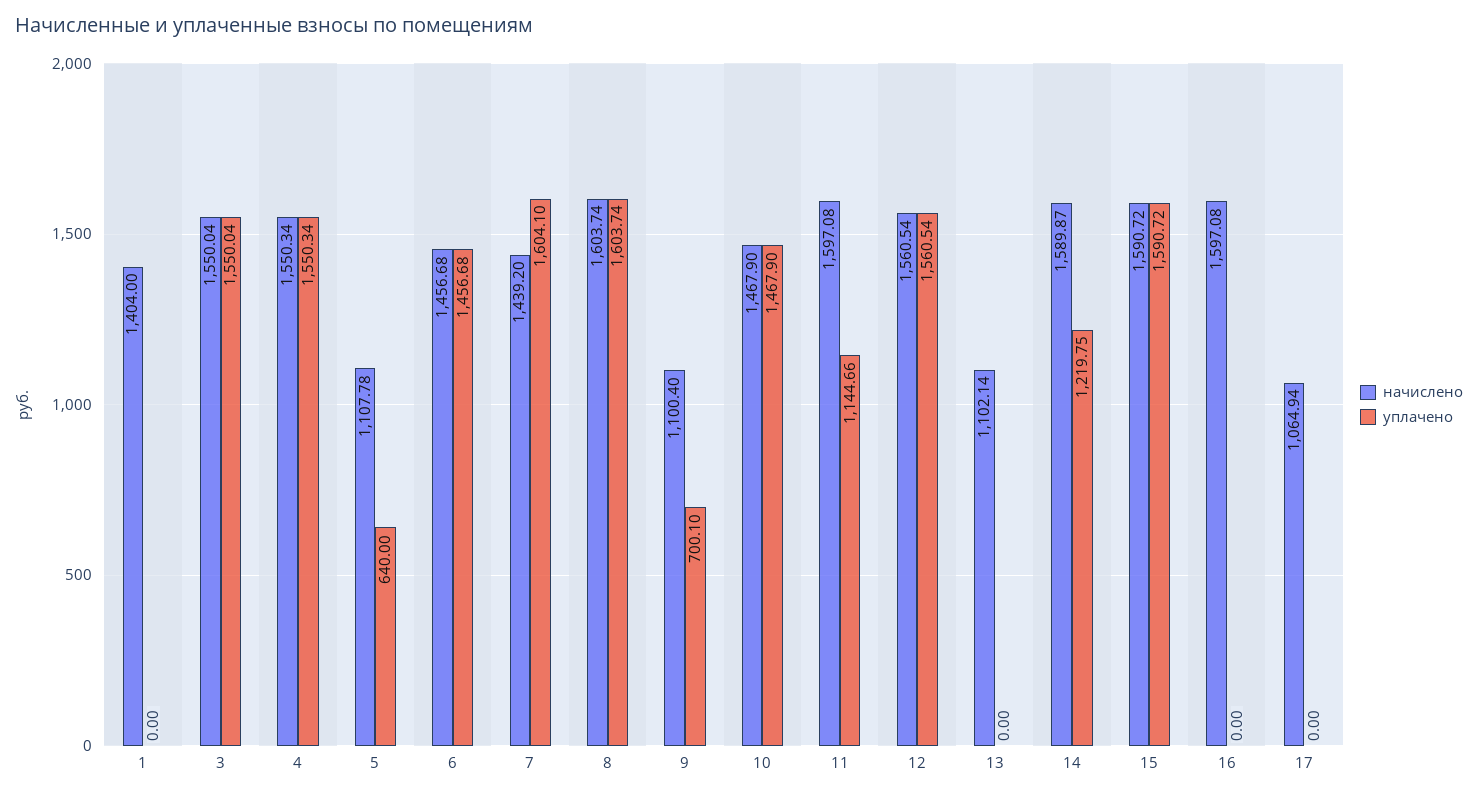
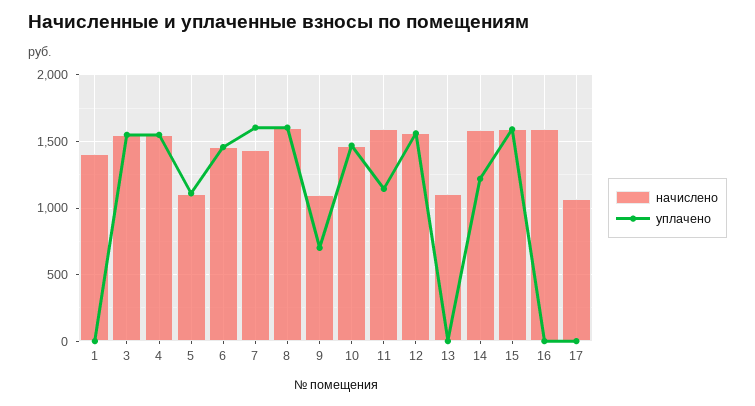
  {
    "начислено": {
      "1": 1404,
      "3": 1550.04,
      "4": 1550.34,
      "5": 1107.78,
      "6": 1456.68,
      "7": 1439.2,
      "8": 1603.74,
      "9": 1100.4,
      "10": 1467.9,
      "11": 1597.08,
      "12": 1560.54,
      "13": 1102.14,
      "14": 1589.87,
      "15": 1590.72,
      "16": 1597.08,
      "17": 1064.94
    },
    "уплачено": {
      "1": 0,
      "3": 1550.04,
      "4": 1550.34,
-     "5": 640,
+     "5": 1100,
      "6": 1456.68,
      "7": 1604.1,
      "8": 1603.74,
      "9": 700.1,
      "10": 1467.9,
      "11": 1144.66,
      "12": 1560.54,
      "13": 0,
      "14": 1219.75,
      "15": 1590.72,
      "16": 0,
      "17": 0
    }
  }

